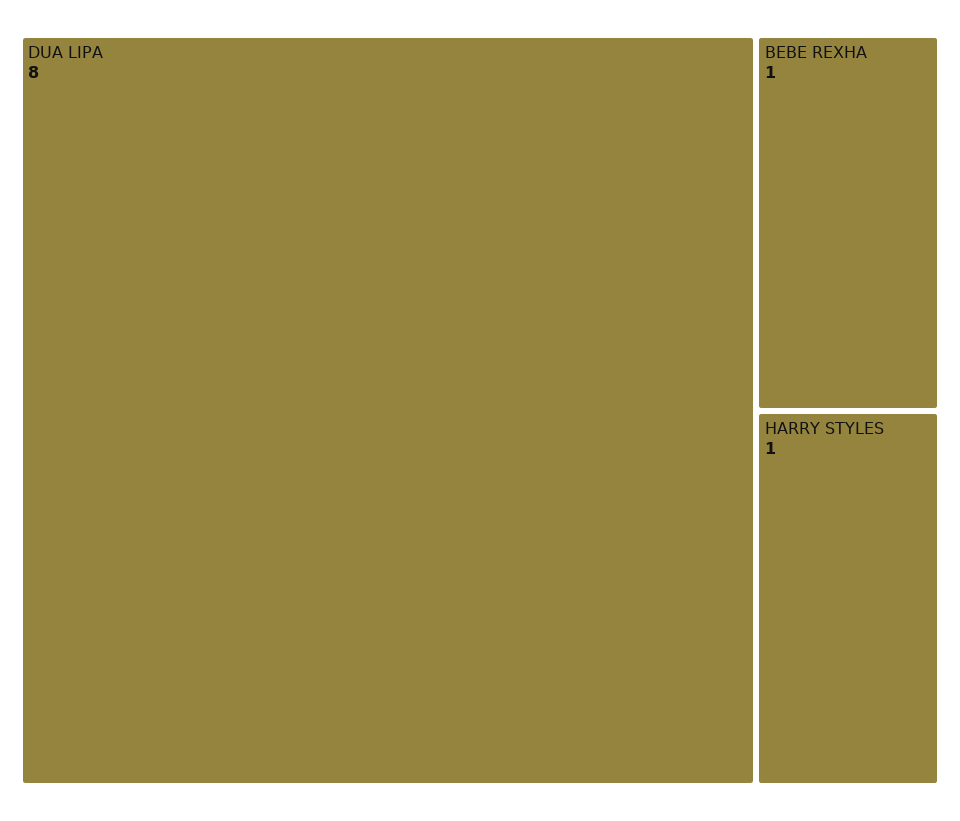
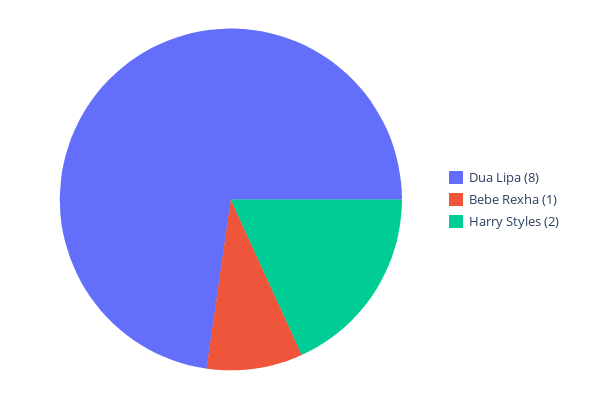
  {
    "DUA LIPA": 8,
    "BEBE REXHA": 1,
-   "HARRY STYLES": 1
+   "HARRY STYLES": 2
  }

